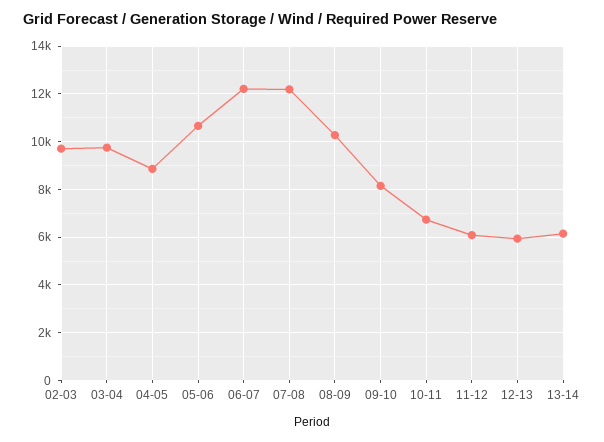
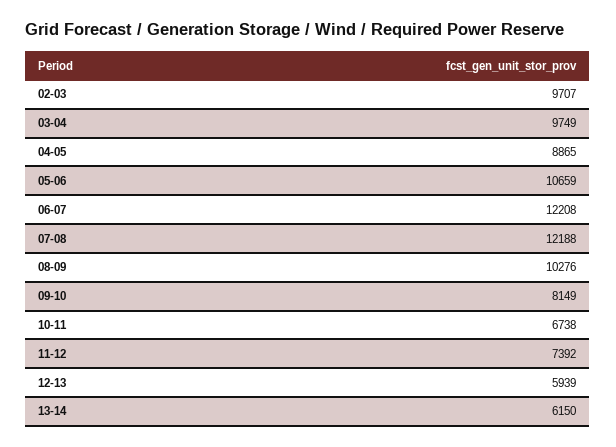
  {
    "02-03": 9707,
    "03-04": 9749,
    "04-05": 8865,
    "05-06": 10659,
    "06-07": 12208,
    "07-08": 12188,
    "08-09": 10276,
    "09-10": 8149,
    "10-11": 6738,
-   "11-12": 6000,
+   "11-12": 7392,
    "12-13": 5939,
    "13-14": 6150
  }

